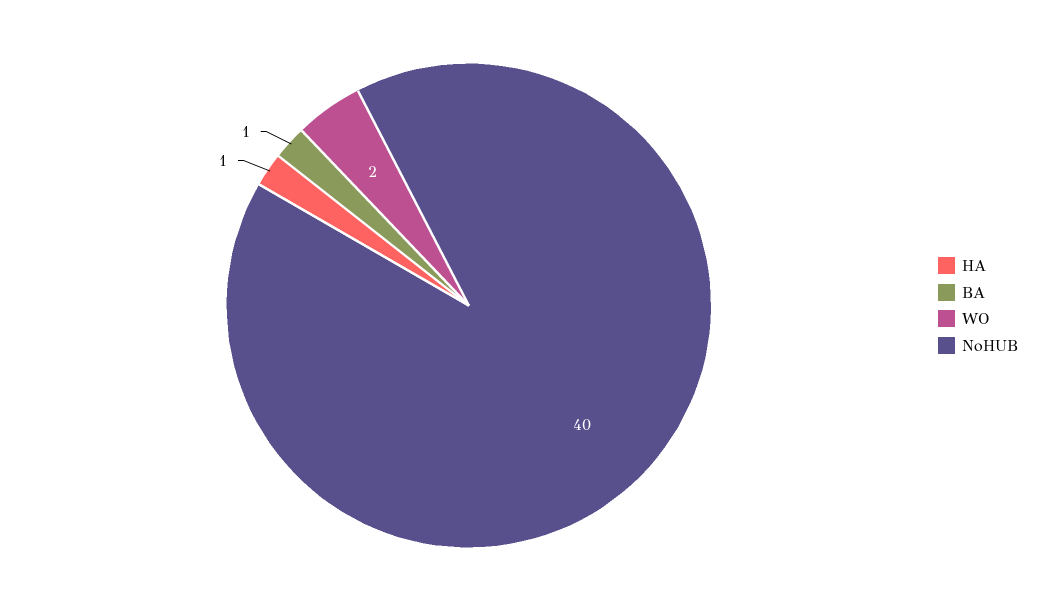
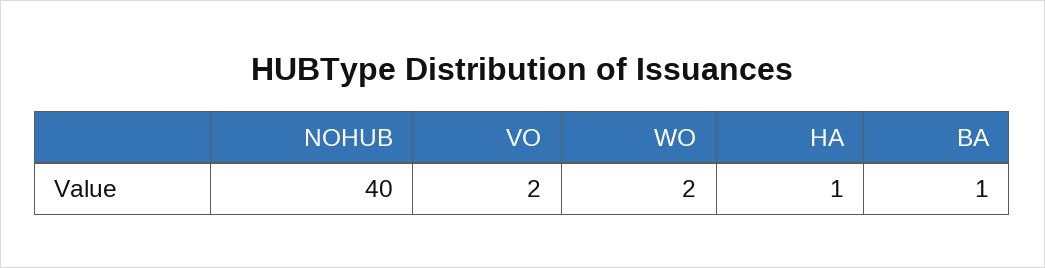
  {
    "HA": 1,
    "BA": 1,
    "WO": 2,
-   "NoHUB": 40
+   "NoHUB": 40,
+   "VO": 2
  }

